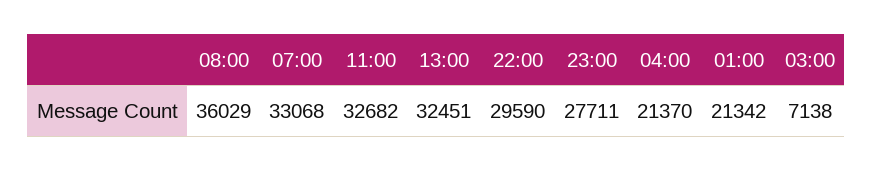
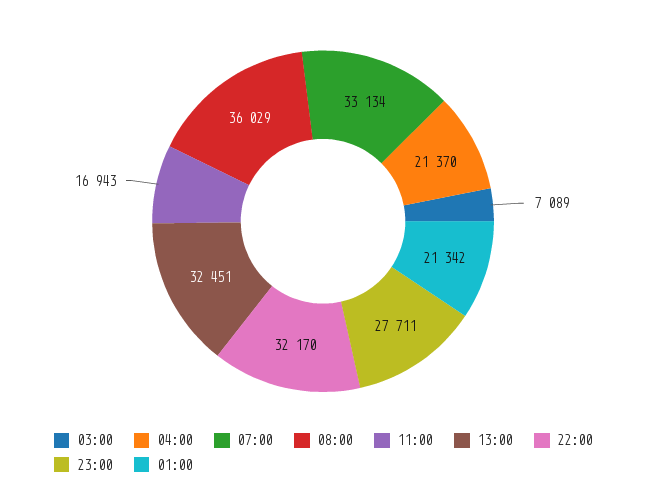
  {
    "08:00": 36029,
-   "07:00": 33068,
+   "07:00": 33134,
-   "11:00": 32682,
+   "11:00": 16943,
    "13:00": 32451,
-   "22:00": 29590,
+   "22:00": 32170,
    "23:00": 27711,
    "04:00": 21370,
    "01:00": 21342,
-   "03:00": 7138
+   "03:00": 7089
  }

